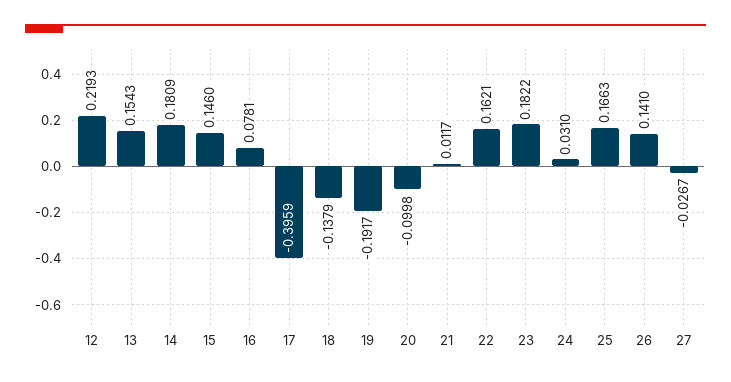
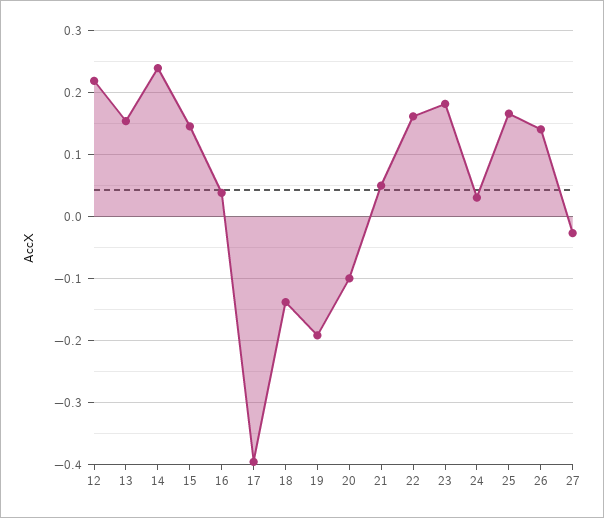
  {
    "12": 0.2193,
    "13": 0.1543,
-   "14": 0.1809,
+   "14": 0.24,
    "15": 0.146,
-   "16": 0.0781,
+   "16": 0.04,
    "17": -0.3959,
    "18": -0.1379,
    "19": -0.1917,
    "20": -0.0998,
-   "21": 0.0117,
+   "21": 0.05,
    "22": 0.1621,
    "23": 0.1822,
    "24": 0.031,
    "25": 0.1663,
    "26": 0.141,
    "27": -0.0267
  }

